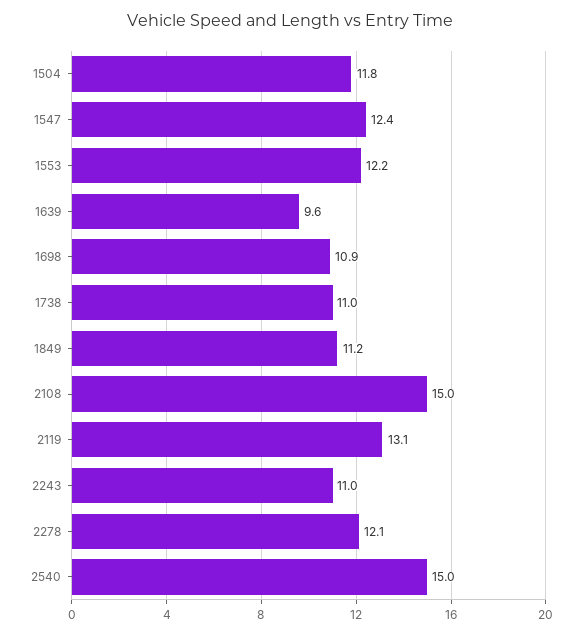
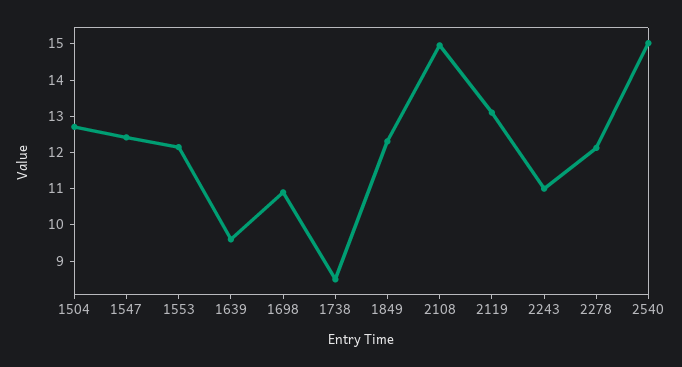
  {
-   "1504": 11.8,
+   "1504": 12.75,
    "1547": 12.4,
    "1553": 12.2,
    "1639": 9.6,
    "1698": 10.9,
-   "1738": 11,
+   "1738": 8.5,
-   "1849": 11.2,
+   "1849": 12.25,
    "2108": 15,
    "2119": 13.1,
    "2243": 11,
    "2278": 12.1,
    "2540": 15
  }

